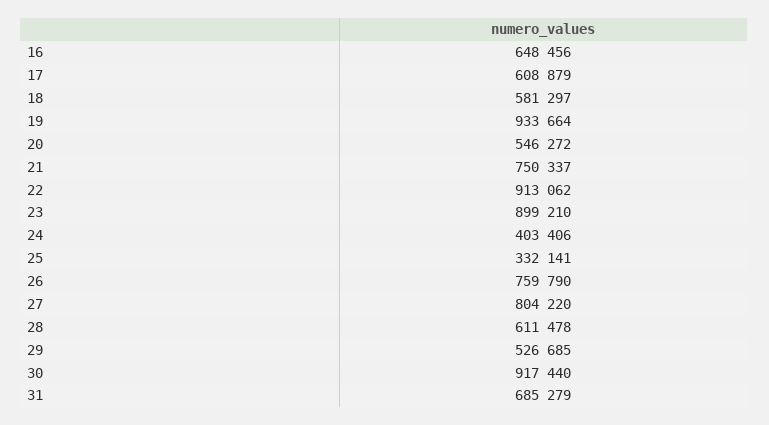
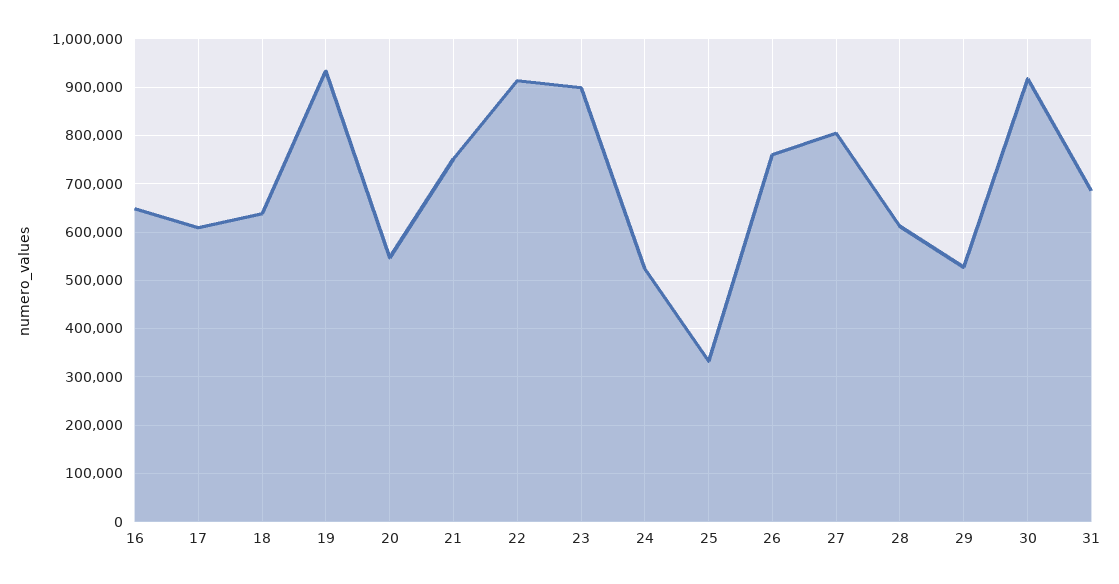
  {
    "16": 648456,
    "17": 608879,
-   "18": 581297,
+   "18": 640000,
    "19": 933664,
    "20": 546272,
    "21": 750337,
    "22": 913062,
    "23": 899210,
-   "24": 403406,
+   "24": 520000,
    "25": 332141,
    "26": 759790,
    "27": 804220,
    "28": 611478,
    "29": 526685,
    "30": 917440,
    "31": 685279
  }

